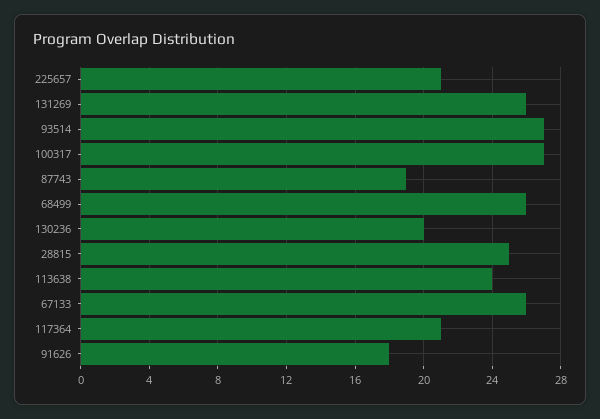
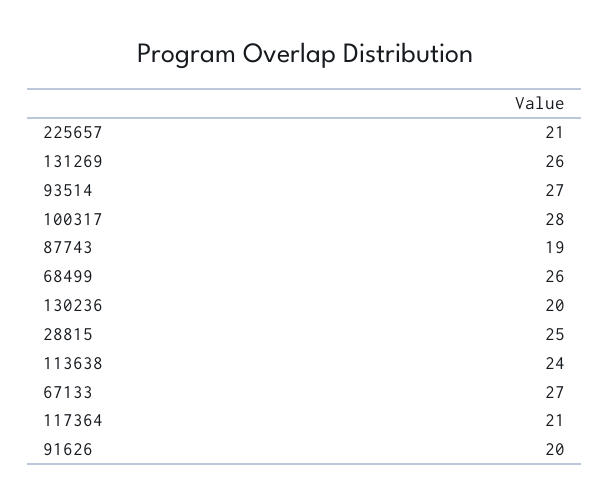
  {
    "225657": 21,
    "131269": 26,
    "93514": 27,
-   "100317": 27,
+   "100317": 28,
    "87743": 19,
    "68499": 26,
    "130236": 20,
    "28815": 25,
    "113638": 24,
-   "67133": 26,
+   "67133": 27,
    "117364": 21,
-   "91626": 18
+   "91626": 20
  }

